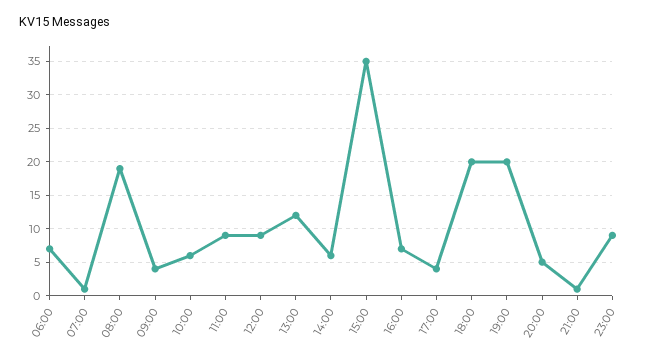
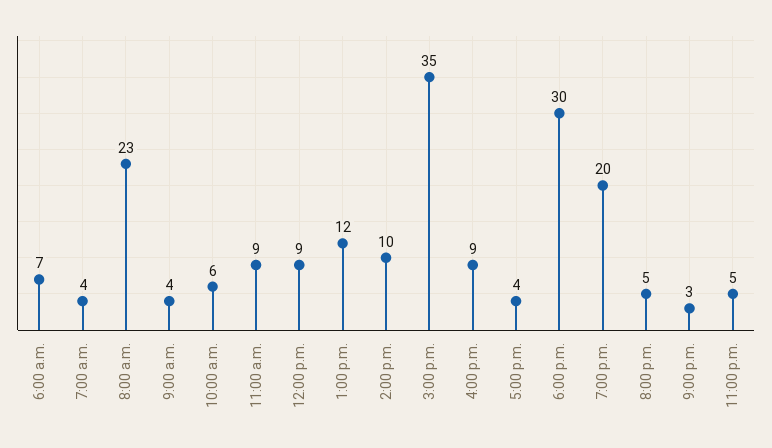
  {
    "06:00": 7,
-   "07:00": 1,
+   "07:00": 4,
-   "08:00": 19,
+   "08:00": 23,
    "09:00": 4,
    "10:00": 6,
    "11:00": 9,
    "12:00": 9,
    "13:00": 12,
-   "14:00": 6,
+   "14:00": 10,
    "15:00": 35,
-   "16:00": 7,
+   "16:00": 9,
    "17:00": 4,
-   "18:00": 20,
+   "18:00": 30,
    "19:00": 20,
    "20:00": 5,
-   "21:00": 1,
+   "21:00": 3,
-   "23:00": 9
+   "23:00": 5
  }

